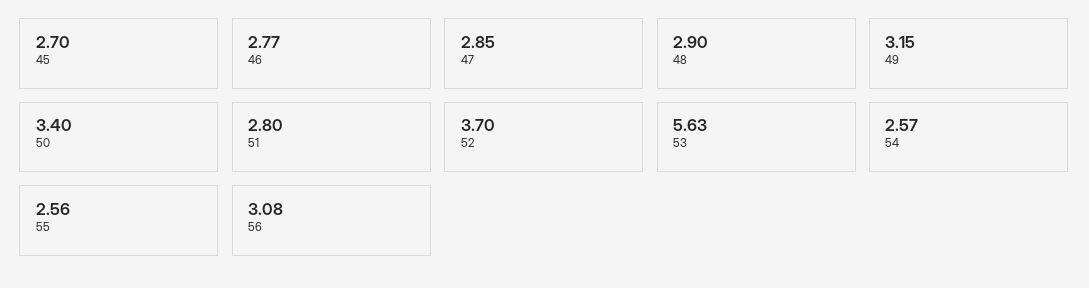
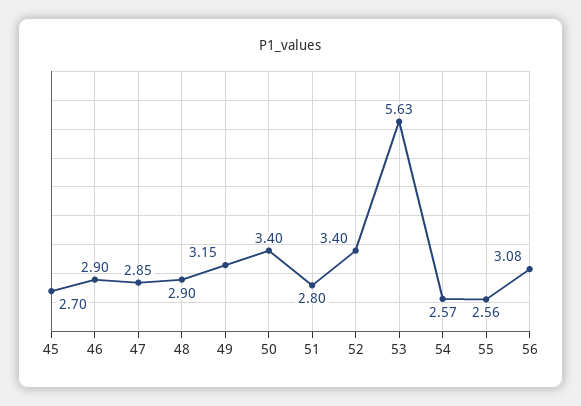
  {
    "45": 2.7,
-   "46": 2.77,
+   "46": 2.9,
    "47": 2.85,
    "48": 2.9,
    "49": 3.15,
    "50": 3.4,
    "51": 2.8,
-   "52": 3.7,
+   "52": 3.4,
    "53": 5.63,
    "54": 2.57,
    "55": 2.56,
    "56": 3.08
  }

